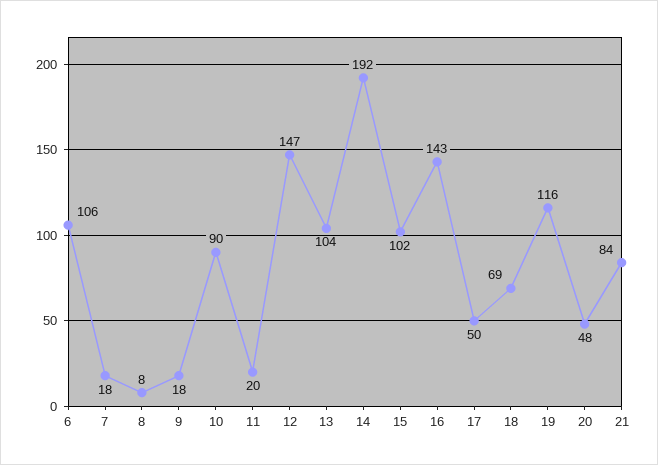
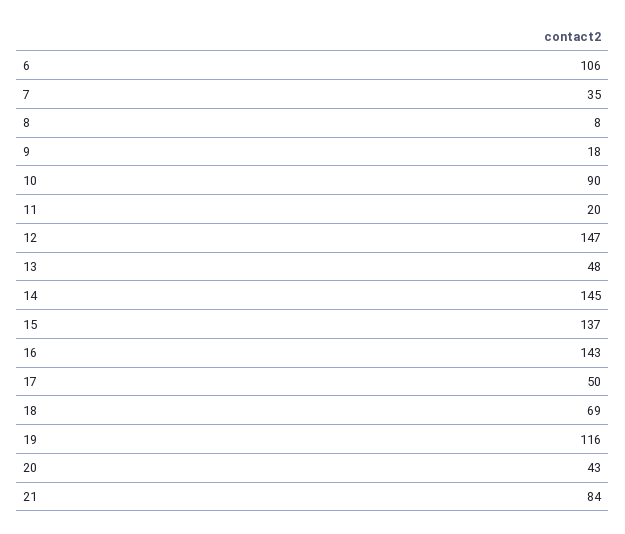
  {
    "6": 106,
-   "7": 18,
+   "7": 35,
    "8": 8,
    "9": 18,
    "10": 90,
    "11": 20,
    "12": 147,
-   "13": 104,
+   "13": 48,
-   "14": 192,
+   "14": 145,
-   "15": 102,
+   "15": 137,
    "16": 143,
    "17": 50,
    "18": 69,
    "19": 116,
-   "20": 48,
+   "20": 43,
    "21": 84
  }

